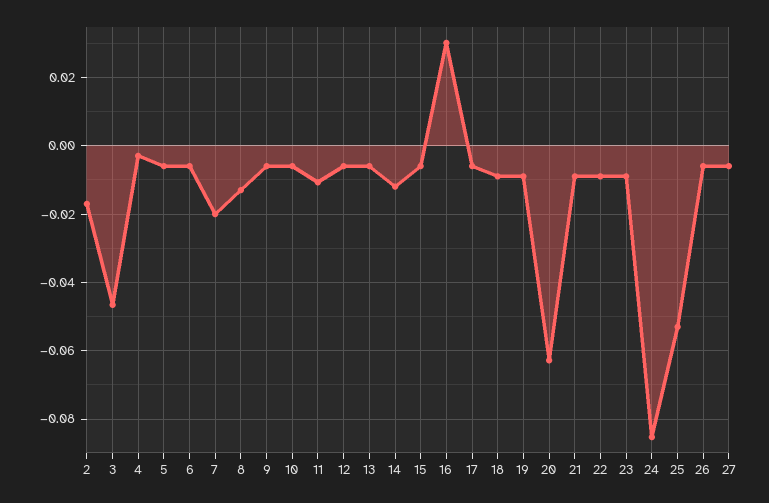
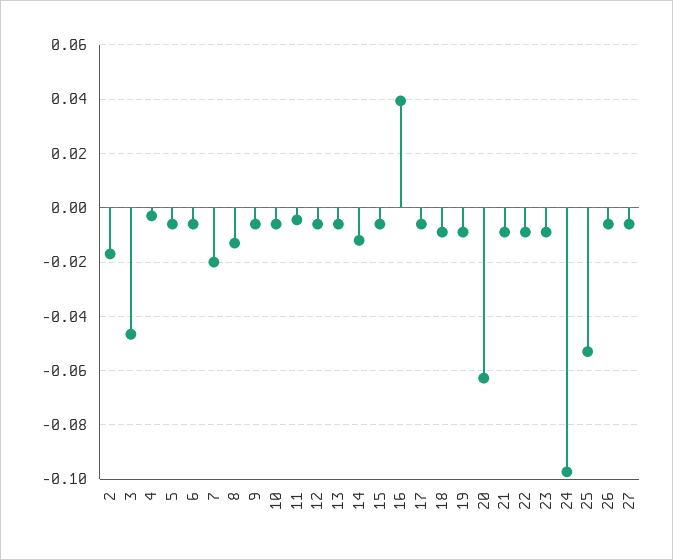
  {
    "2": -0.018,
    "3": -0.046,
    "4": -0.004,
    "5": -0.006,
    "6": -0.006,
    "7": -0.02,
    "8": -0.014,
    "9": -0.006,
    "10": -0.006,
-   "11": -0.01,
+   "11": -0.005,
    "12": -0.006,
    "13": -0.006,
    "14": -0.012,
    "15": -0.006,
-   "16": 0.03,
+   "16": 0.04,
    "17": -0.006,
    "18": -0.01,
    "19": -0.01,
    "20": -0.062,
    "21": -0.01,
    "22": -0.01,
    "23": -0.01,
-   "24": -0.086,
+   "24": -0.0975,
    "25": -0.054,
    "26": -0.006,
    "27": -0.006
  }

